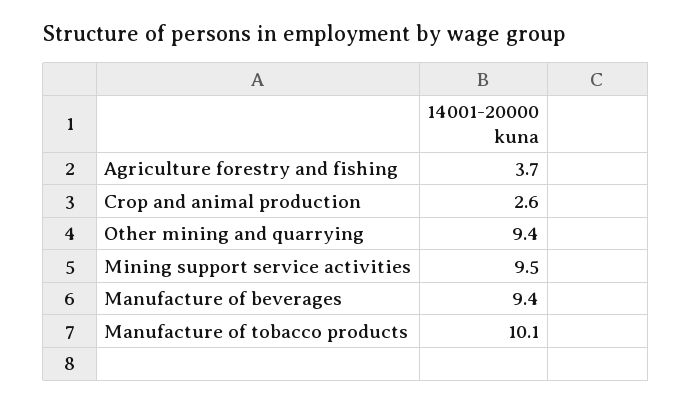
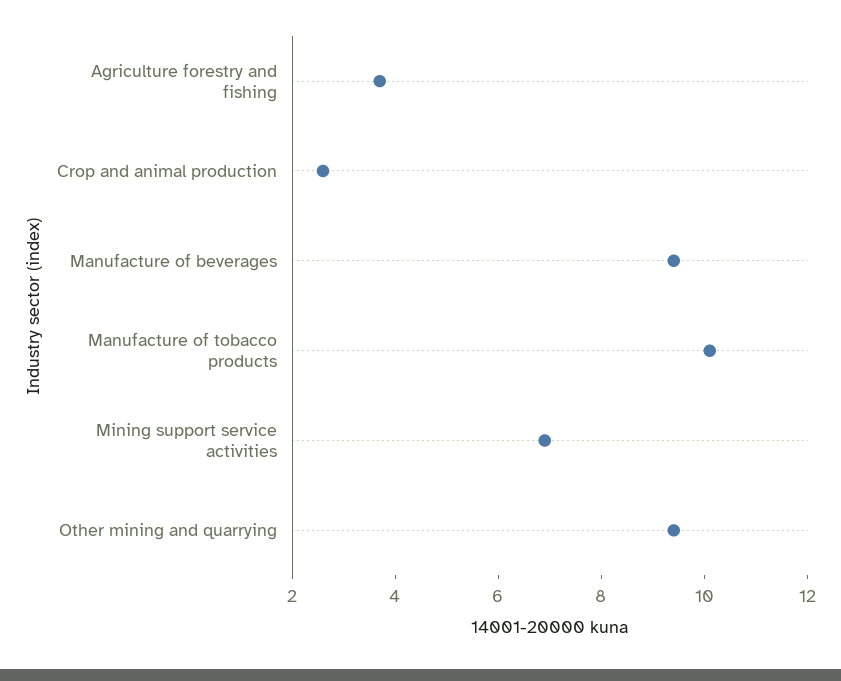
  {
    "Agriculture forestry and fishing": 3.7,
    "Crop and animal production": 2.6,
    "Other mining and quarrying": 9.4,
-   "Mining support service activities": 9.5,
+   "Mining support service activities": 7,
    "Manufacture of beverages": 9.4,
    "Manufacture of tobacco products": 10.1
  }

